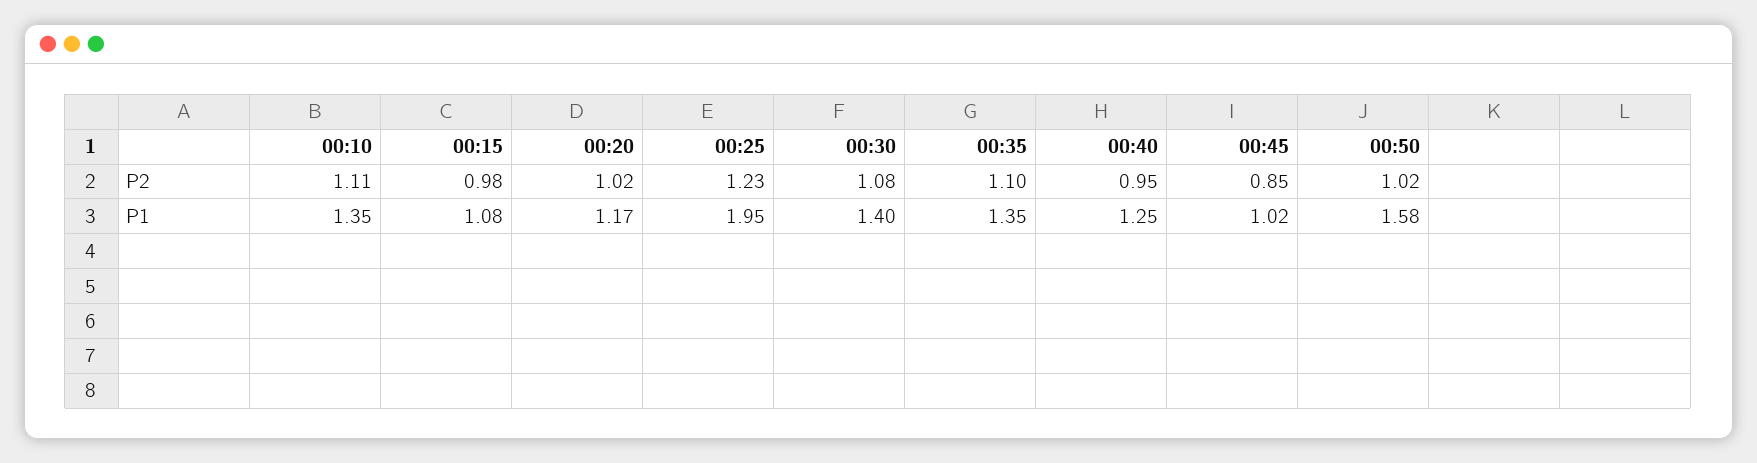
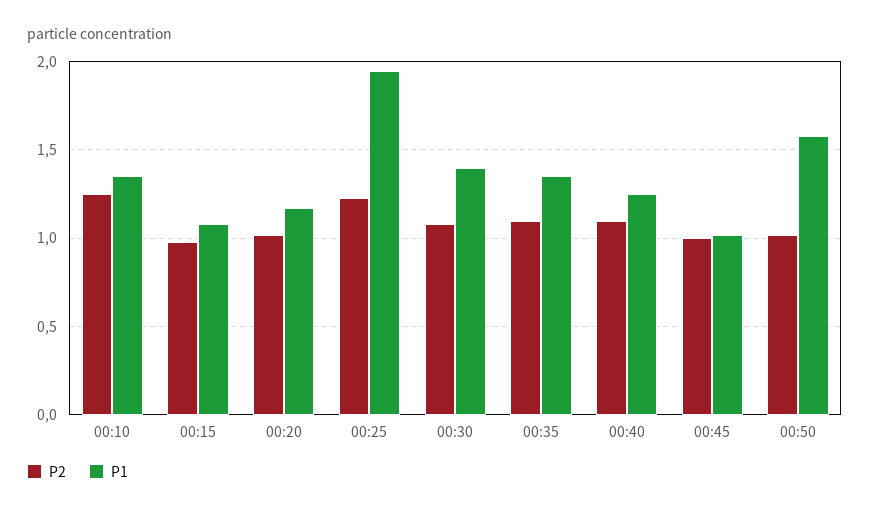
  {
    "P2": {
-     "00:10": 1.11,
+     "00:10": 1.25,
      "00:15": 0.98,
      "00:20": 1.02,
      "00:25": 1.23,
      "00:30": 1.08,
      "00:35": 1.1,
-     "00:40": 0.95,
+     "00:40": 1.1,
-     "00:45": 0.85,
+     "00:45": 1,
      "00:50": 1.02
    },
    "P1": {
      "00:10": 1.35,
      "00:15": 1.08,
      "00:20": 1.17,
      "00:25": 1.95,
      "00:30": 1.4,
      "00:35": 1.35,
      "00:40": 1.25,
      "00:45": 1.02,
      "00:50": 1.58
    }
  }

